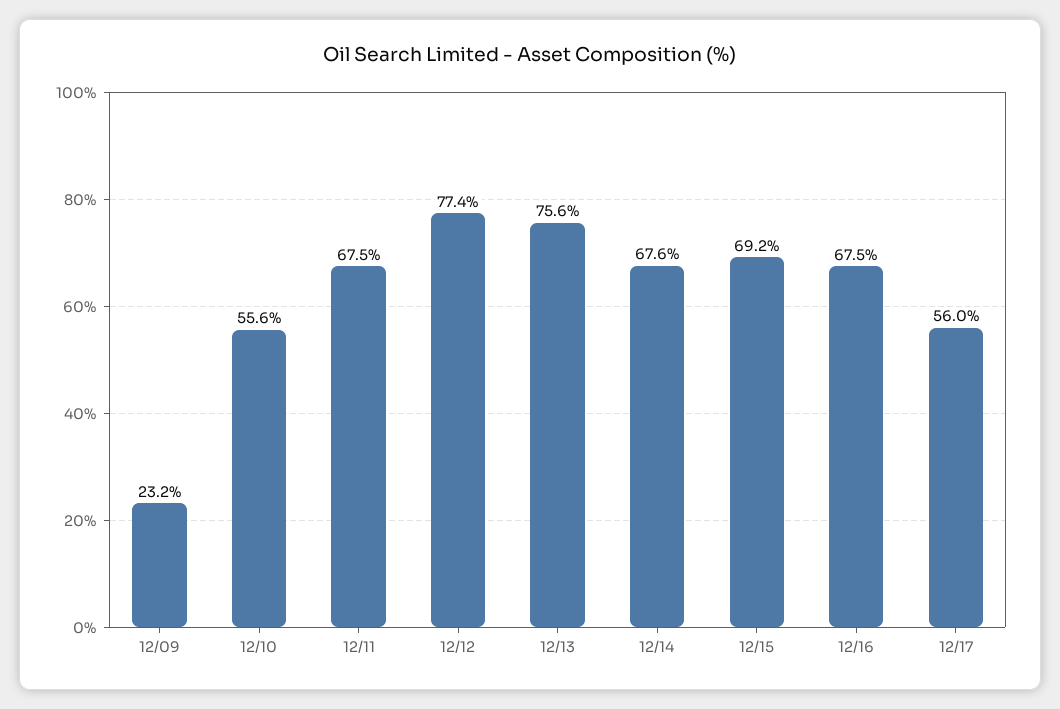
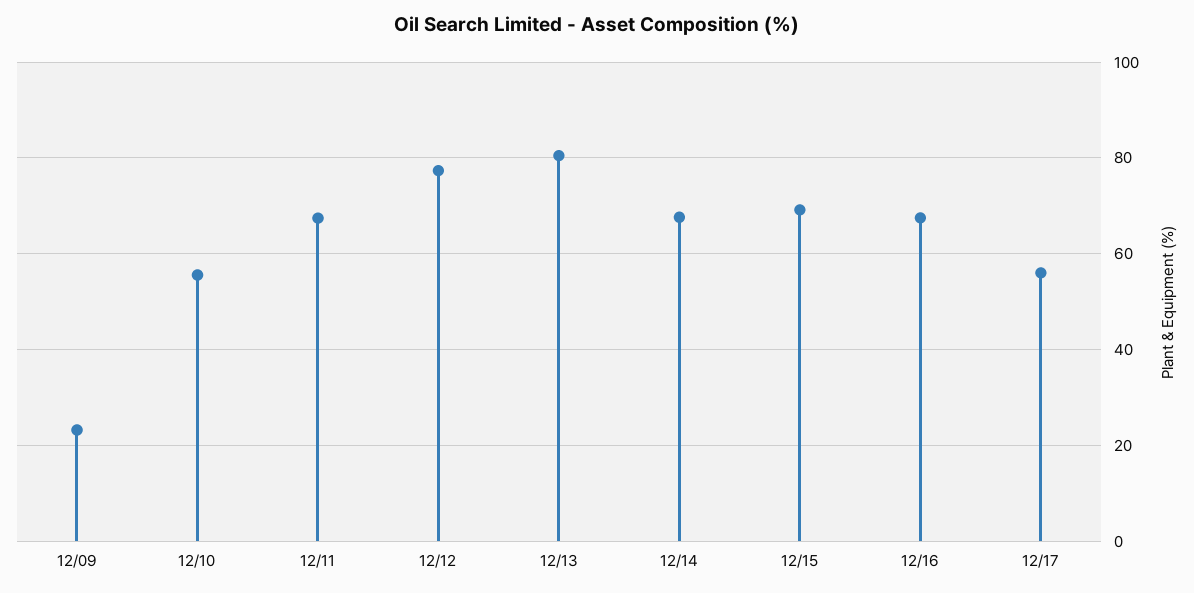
  {
    "12/09": 23.2,
    "12/10": 55.6,
    "12/11": 67.5,
    "12/12": 77.4,
-   "12/13": 75.6,
+   "12/13": 80,
    "12/14": 67.6,
    "12/15": 69.2,
    "12/16": 67.5,
    "12/17": 56
  }

